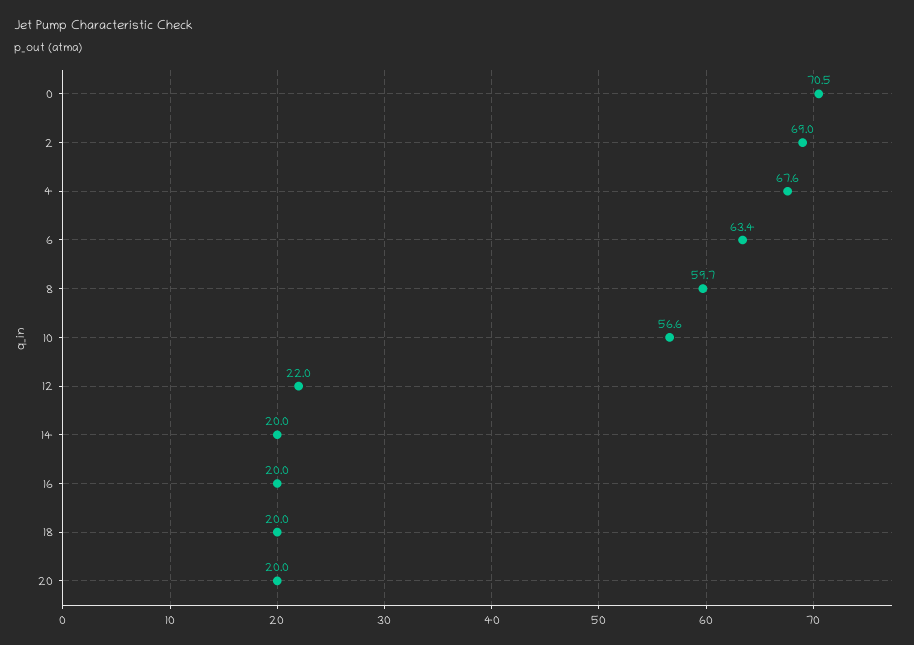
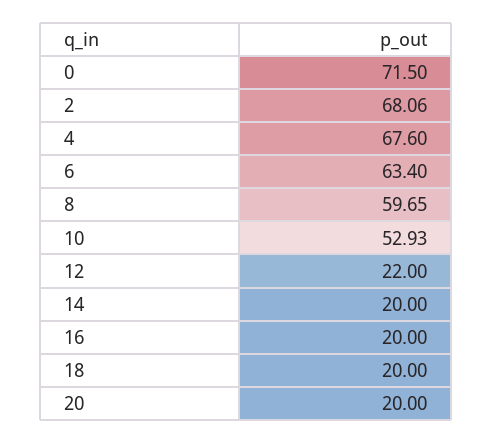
  {
-   "0": 70.5,
+   "0": 71.5,
-   "2": 69,
+   "2": 68.06,
    "4": 67.6,
    "6": 63.4,
    "8": 59.65,
-   "10": 56.6,
+   "10": 52.93,
    "12": 22,
    "14": 20,
    "16": 20,
    "18": 20,
    "20": 20
  }

